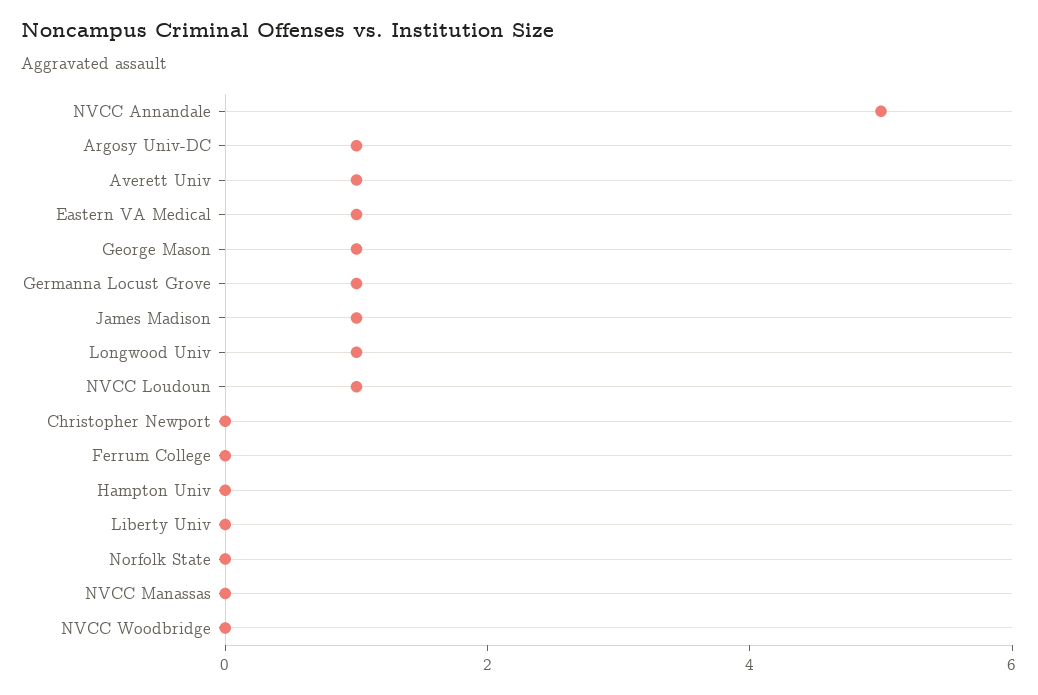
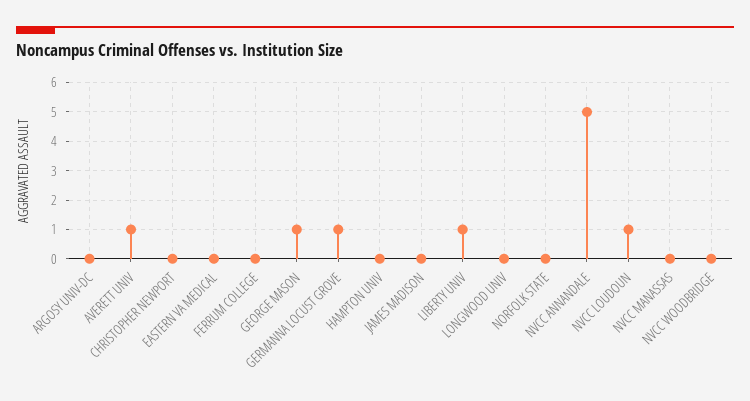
  {
    "NVCC Annandale": 5,
-   "Argosy Univ-DC": 1,
+   "Argosy Univ-DC": 0,
    "Averett Univ": 1,
-   "Eastern VA Medical": 1,
+   "Eastern VA Medical": 0,
    "George Mason": 1,
    "Germanna Locust Grove": 1,
-   "James Madison": 1,
+   "James Madison": 0,
-   "Longwood Univ": 1,
+   "Longwood Univ": 0,
    "NVCC Loudoun": 1,
    "Christopher Newport": 0,
    "Ferrum College": 0,
    "Hampton Univ": 0,
-   "Liberty Univ": 0,
+   "Liberty Univ": 1,
    "Norfolk State": 0,
    "NVCC Manassas": 0,
    "NVCC Woodbridge": 0
  }

